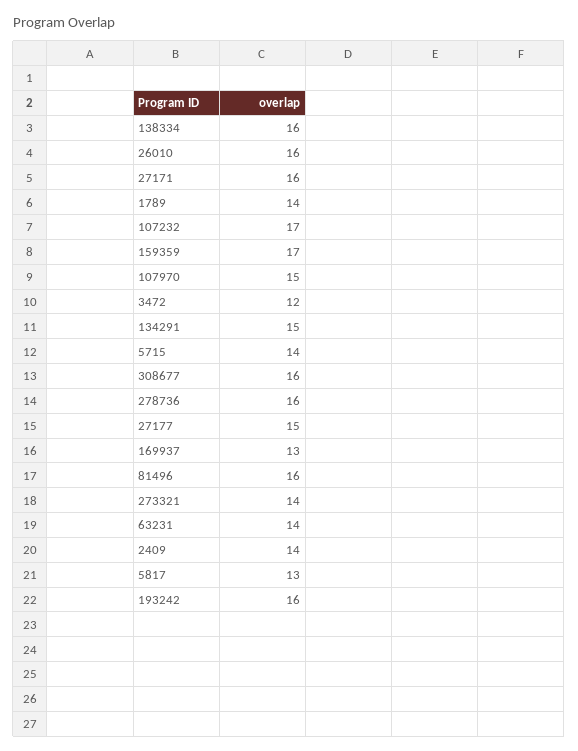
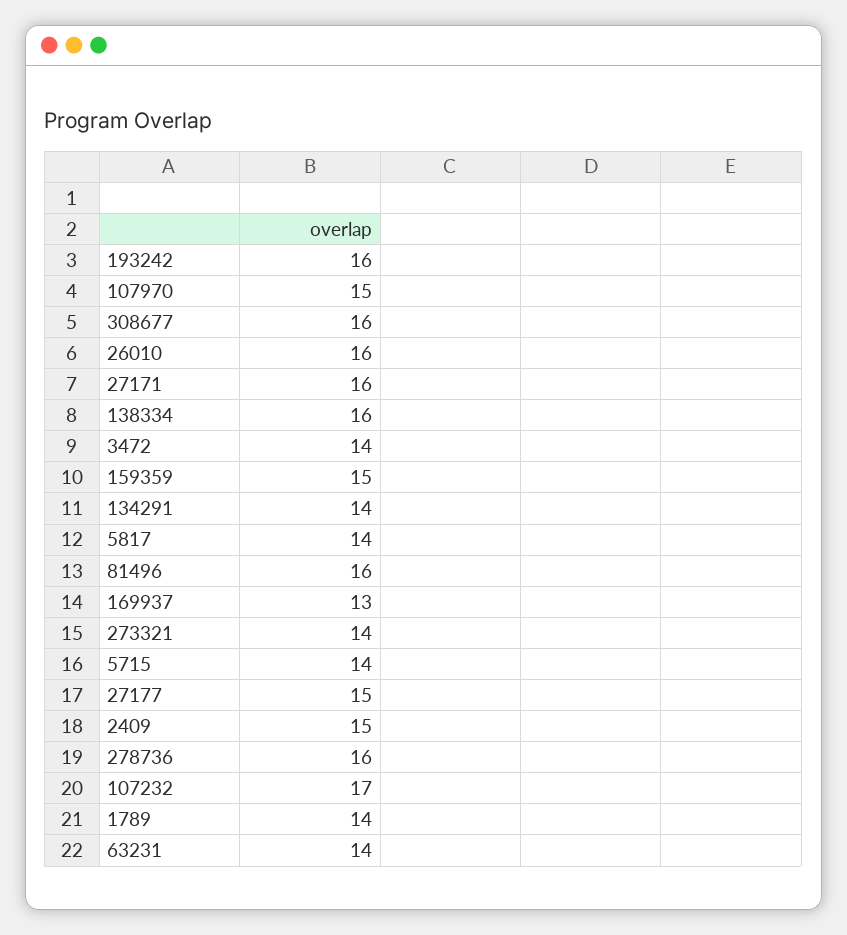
  {
    "138334": 16,
    "26010": 16,
    "27171": 16,
    "1789": 14,
    "107232": 17,
-   "159359": 17,
+   "159359": 15,
    "107970": 15,
-   "3472": 12,
+   "3472": 14,
-   "134291": 15,
+   "134291": 14,
    "5715": 14,
    "308677": 16,
    "278736": 16,
    "27177": 15,
    "169937": 13,
    "81496": 16,
    "273321": 14,
    "63231": 14,
-   "2409": 14,
+   "2409": 15,
-   "5817": 13,
+   "5817": 14,
    "193242": 16
  }

